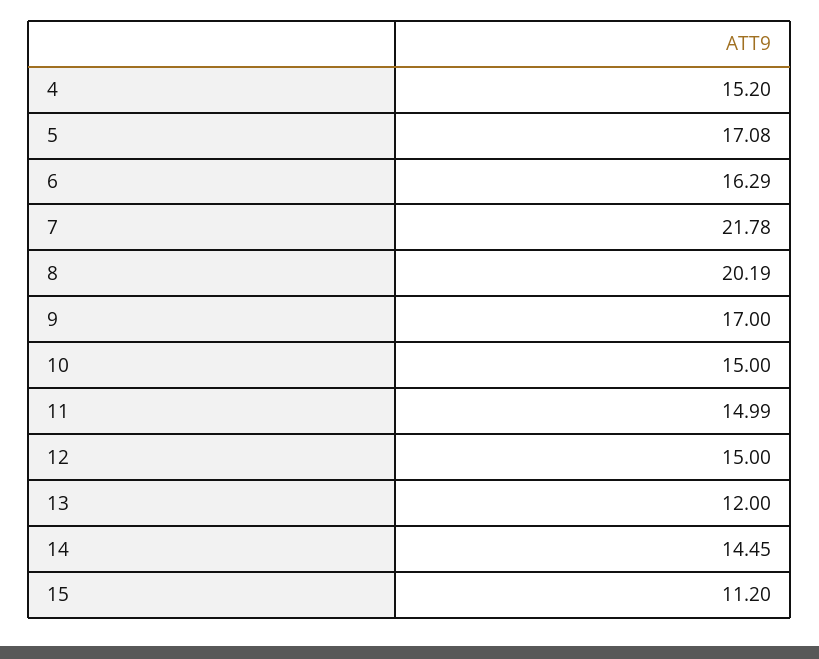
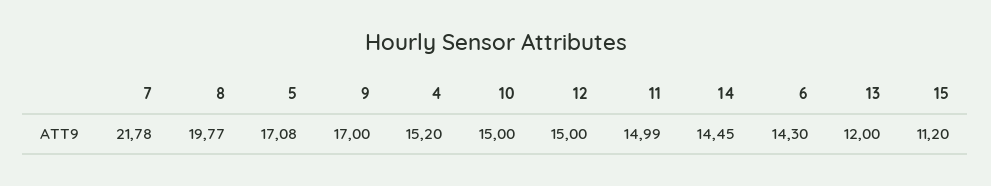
  {
    "4": 15.2,
    "5": 17.08,
-   "6": 16.29,
+   "6": 14.3,
    "7": 21.78,
-   "8": 20.19,
+   "8": 19.77,
    "9": 17,
    "10": 15,
    "11": 14.99,
    "12": 15,
    "13": 12,
    "14": 14.45,
    "15": 11.2
  }

